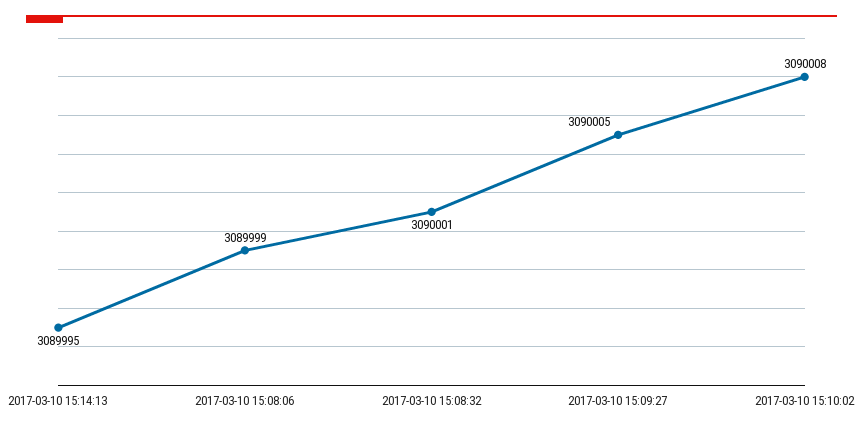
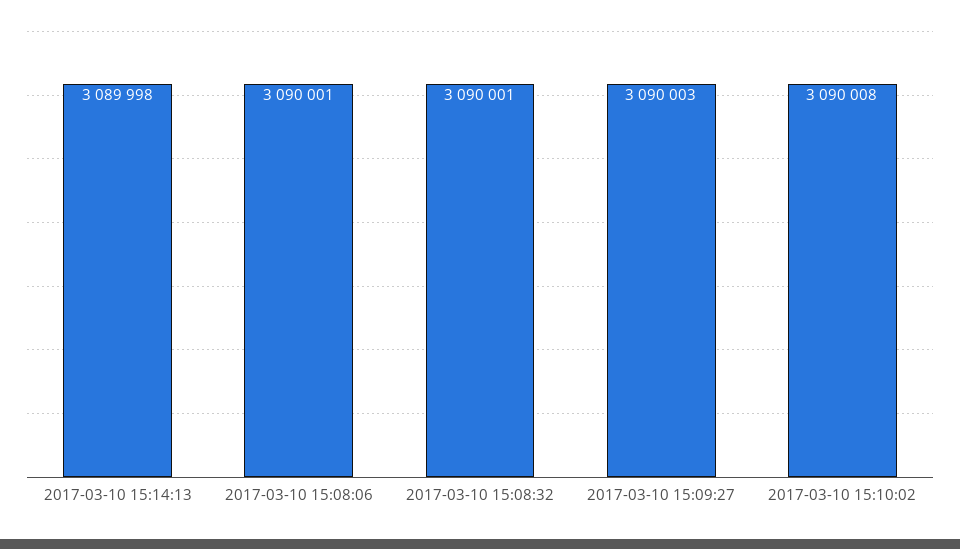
  {
-   "2017-03-10 15:14:13": 3089995,
+   "2017-03-10 15:14:13": 3089998,
-   "2017-03-10 15:08:06": 3089999,
+   "2017-03-10 15:08:06": 3090001,
    "2017-03-10 15:08:32": 3090001,
-   "2017-03-10 15:09:27": 3090005,
+   "2017-03-10 15:09:27": 3090003,
    "2017-03-10 15:10:02": 3090008
  }

